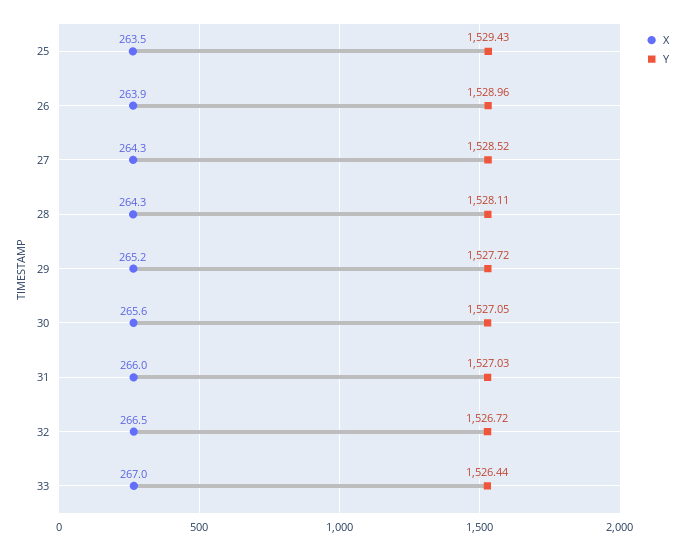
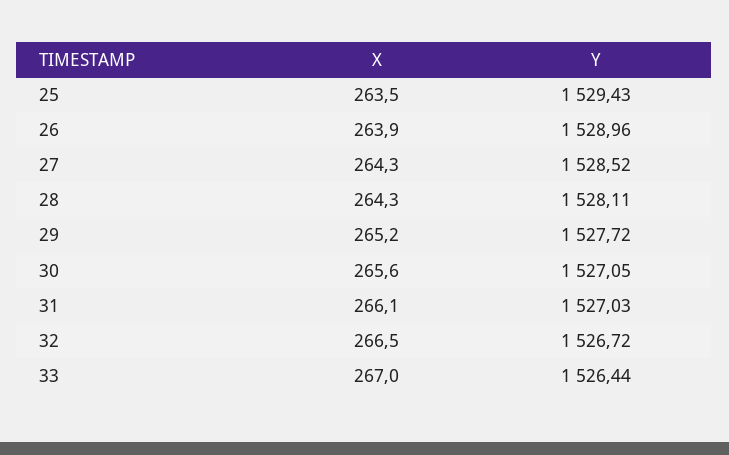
  {
    "X": {
      "25": 263.5,
      "26": 263.9,
      "27": 264.3,
      "28": 264.3,
      "29": 265.2,
      "30": 265.6,
-     "31": 266,
+     "31": 266.1,
      "32": 266.5,
      "33": 267
    },
    "Y": {
      "25": 1529.43,
      "26": 1528.96,
      "27": 1528.52,
      "28": 1528.11,
      "29": 1527.72,
      "30": 1527.05,
      "31": 1527.03,
      "32": 1526.72,
      "33": 1526.44
    }
  }

